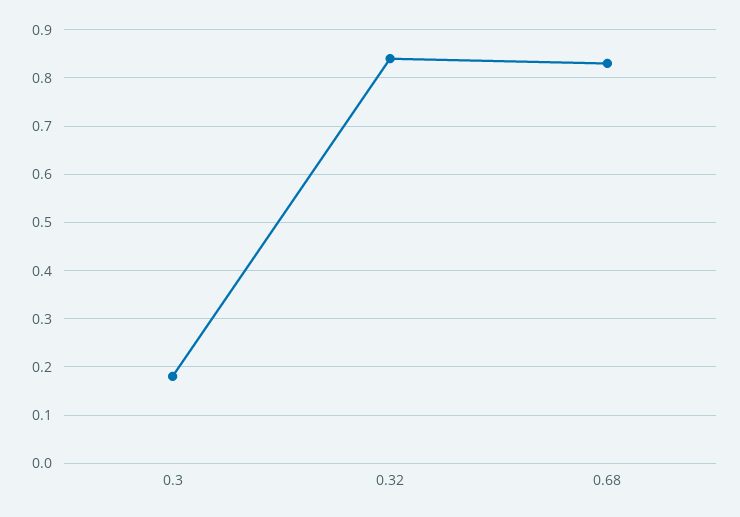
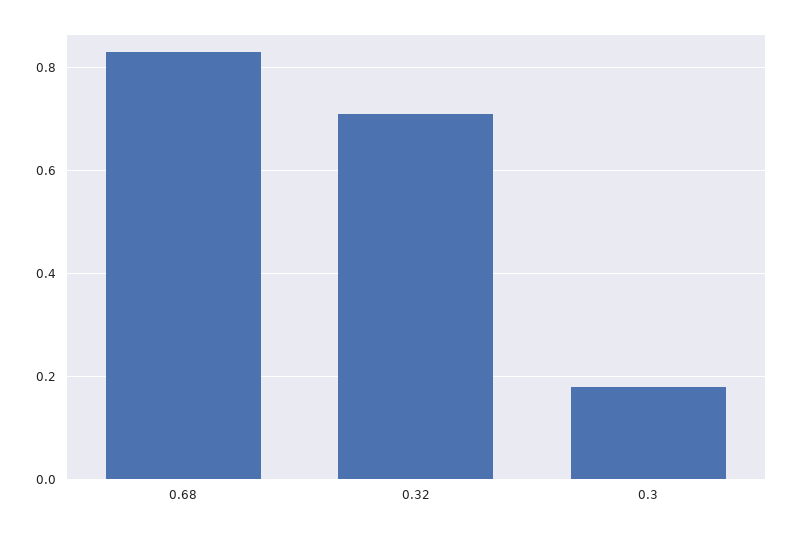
  {
    "0.3": 0.2,
-   "0.32": 0.85,
+   "0.32": 0.7,
    "0.68": 0.85
  }

